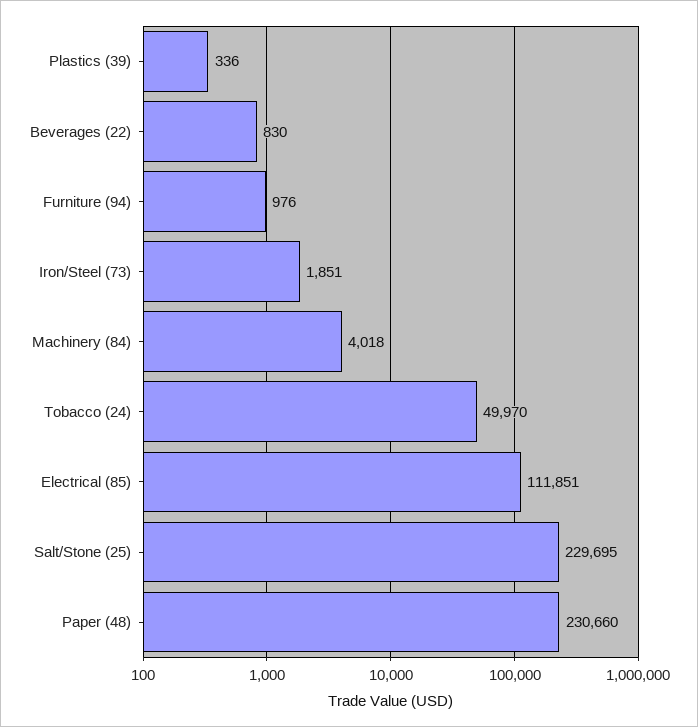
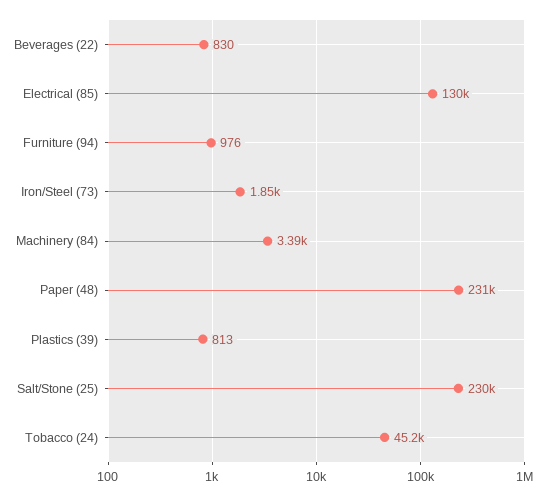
  {
-   "Plastics (39)": 336,
+   "Plastics (39)": 813,
    "Beverages (22)": 830,
    "Furniture (94)": 976,
    "Iron/Steel (73)": 1851,
-   "Machinery (84)": 4018,
+   "Machinery (84)": 3390,
-   "Tobacco (24)": 49970,
+   "Tobacco (24)": 45200,
-   "Electrical (85)": 111851,
+   "Electrical (85)": 130000,
    "Salt/Stone (25)": 229695,
    "Paper (48)": 230660
  }

